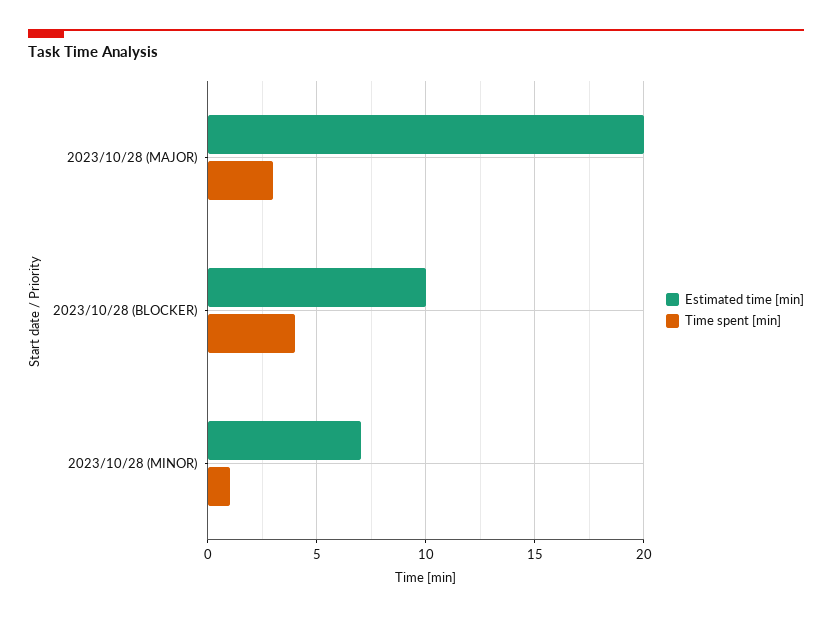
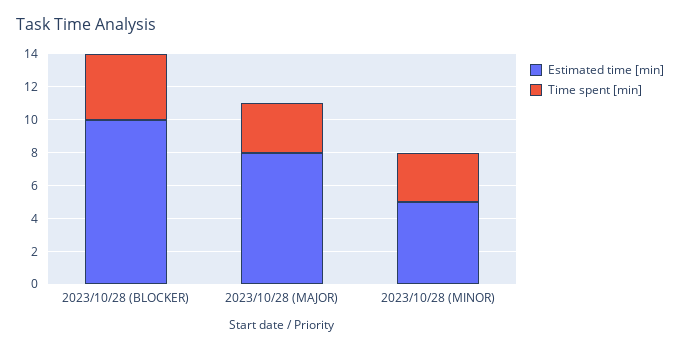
  {
    "Estimated time [min]": {
-     "2023/10/28 (MAJOR)": 20,
+     "2023/10/28 (MAJOR)": 8,
      "2023/10/28 (BLOCKER)": 10,
-     "2023/10/28 (MINOR)": 7
+     "2023/10/28 (MINOR)": 5
    },
    "Time spent [min]": {
      "2023/10/28 (MAJOR)": 3,
      "2023/10/28 (BLOCKER)": 4,
-     "2023/10/28 (MINOR)": 1
+     "2023/10/28 (MINOR)": 3
    }
  }

